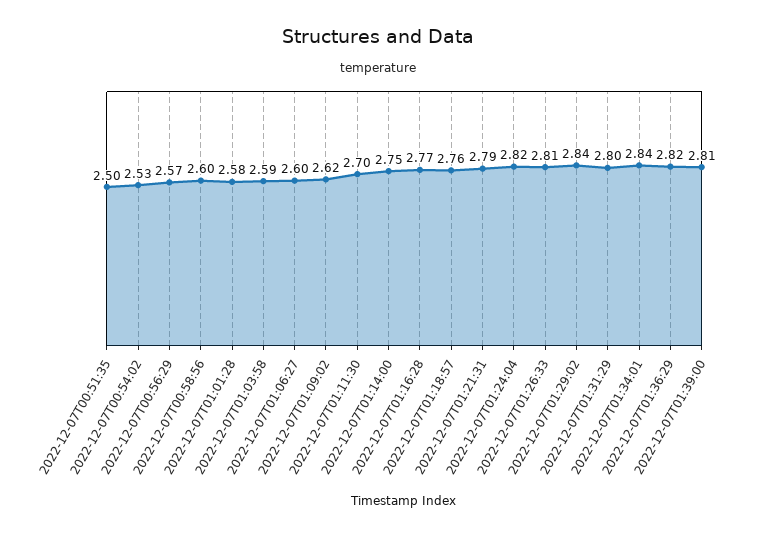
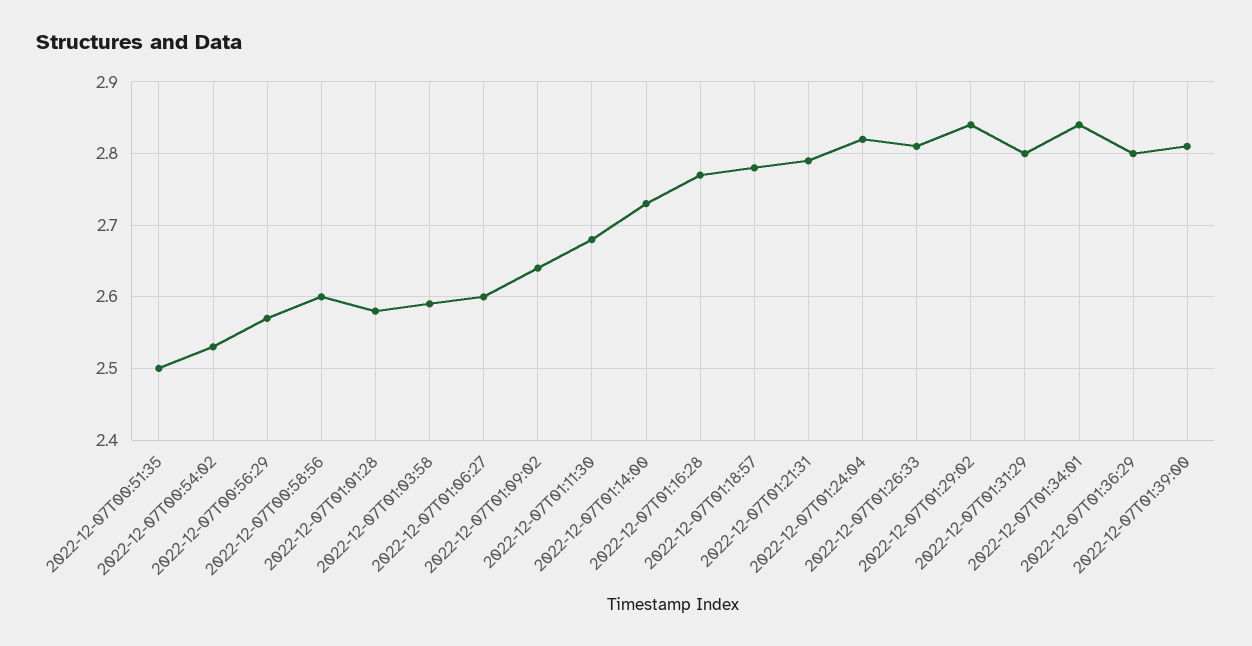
  {
    "2022-12-07T00:51:35": 2.5,
    "2022-12-07T00:54:02": 2.53,
    "2022-12-07T00:56:29": 2.57,
    "2022-12-07T00:58:56": 2.6,
    "2022-12-07T01:01:28": 2.58,
    "2022-12-07T01:03:58": 2.59,
    "2022-12-07T01:06:27": 2.6,
-   "2022-12-07T01:09:02": 2.62,
+   "2022-12-07T01:09:02": 2.64,
-   "2022-12-07T01:11:30": 2.7,
+   "2022-12-07T01:11:30": 2.68,
-   "2022-12-07T01:14:00": 2.75,
+   "2022-12-07T01:14:00": 2.73,
    "2022-12-07T01:16:28": 2.77,
-   "2022-12-07T01:18:57": 2.76,
+   "2022-12-07T01:18:57": 2.78,
    "2022-12-07T01:21:31": 2.79,
    "2022-12-07T01:24:04": 2.82,
    "2022-12-07T01:26:33": 2.81,
    "2022-12-07T01:29:02": 2.84,
    "2022-12-07T01:31:29": 2.8,
    "2022-12-07T01:34:01": 2.84,
-   "2022-12-07T01:36:29": 2.82,
+   "2022-12-07T01:36:29": 2.8,
    "2022-12-07T01:39:00": 2.81
  }

